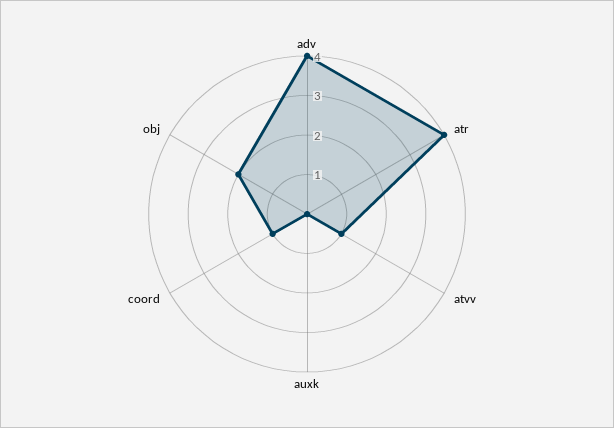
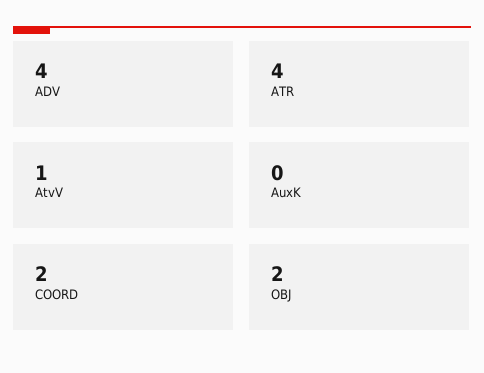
  {
    "adv": 4,
    "atr": 4,
    "atvv": 1,
    "auxk": 0,
-   "coord": 1,
+   "coord": 2,
    "obj": 2
  }

